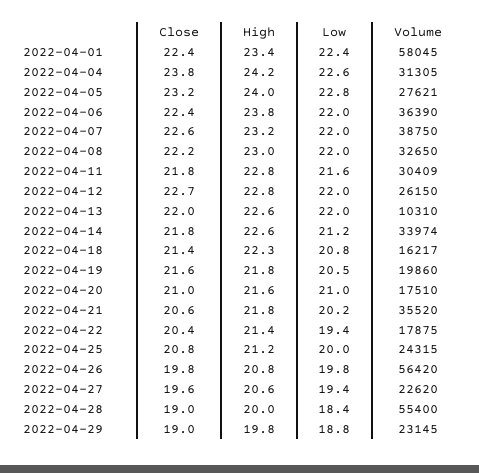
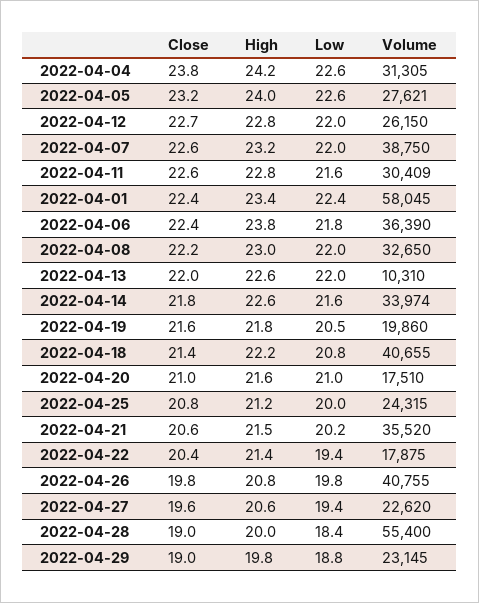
  {
    "Close": {
      "2022-04-01": 22.4,
      "2022-04-04": 23.8,
      "2022-04-05": 23.2,
      "2022-04-06": 22.4,
      "2022-04-07": 22.6,
      "2022-04-08": 22.2,
-     "2022-04-11": 21.8,
+     "2022-04-11": 22.6,
      "2022-04-12": 22.7,
      "2022-04-13": 22,
      "2022-04-14": 21.8,
      "2022-04-18": 21.4,
      "2022-04-19": 21.6,
      "2022-04-20": 21,
      "2022-04-21": 20.6,
      "2022-04-22": 20.4,
      "2022-04-25": 20.8,
      "2022-04-26": 19.8,
      "2022-04-27": 19.6,
      "2022-04-28": 19,
      "2022-04-29": 19
    },
    "High": {
      "2022-04-01": 23.4,
      "2022-04-04": 24.2,
      "2022-04-05": 24,
      "2022-04-06": 23.8,
      "2022-04-07": 23.2,
      "2022-04-08": 23,
      "2022-04-11": 22.8,
      "2022-04-12": 22.8,
      "2022-04-13": 22.6,
      "2022-04-14": 22.6,
-     "2022-04-18": 22.3,
+     "2022-04-18": 22.2,
      "2022-04-19": 21.8,
      "2022-04-20": 21.6,
-     "2022-04-21": 21.8,
+     "2022-04-21": 21.5,
      "2022-04-22": 21.4,
      "2022-04-25": 21.2,
      "2022-04-26": 20.8,
      "2022-04-27": 20.6,
      "2022-04-28": 20,
      "2022-04-29": 19.8
    },
    "Low": {
      "2022-04-01": 22.4,
      "2022-04-04": 22.6,
-     "2022-04-05": 22.8,
+     "2022-04-05": 22.6,
-     "2022-04-06": 22,
+     "2022-04-06": 21.8,
      "2022-04-07": 22,
      "2022-04-08": 22,
      "2022-04-11": 21.6,
      "2022-04-12": 22,
      "2022-04-13": 22,
-     "2022-04-14": 21.2,
+     "2022-04-14": 21.6,
      "2022-04-18": 20.8,
      "2022-04-19": 20.5,
      "2022-04-20": 21,
      "2022-04-21": 20.2,
      "2022-04-22": 19.4,
      "2022-04-25": 20,
      "2022-04-26": 19.8,
      "2022-04-27": 19.4,
      "2022-04-28": 18.4,
      "2022-04-29": 18.8
    },
    "Volume": {
      "2022-04-01": 58045,
      "2022-04-04": 31305,
      "2022-04-05": 27621,
      "2022-04-06": 36390,
      "2022-04-07": 38750,
      "2022-04-08": 32650,
      "2022-04-11": 30409,
      "2022-04-12": 26150,
      "2022-04-13": 10310,
      "2022-04-14": 33974,
-     "2022-04-18": 16217,
+     "2022-04-18": 40655,
      "2022-04-19": 19860,
      "2022-04-20": 17510,
      "2022-04-21": 35520,
      "2022-04-22": 17875,
      "2022-04-25": 24315,
-     "2022-04-26": 56420,
+     "2022-04-26": 40755,
      "2022-04-27": 22620,
      "2022-04-28": 55400,
      "2022-04-29": 23145
    }
  }

